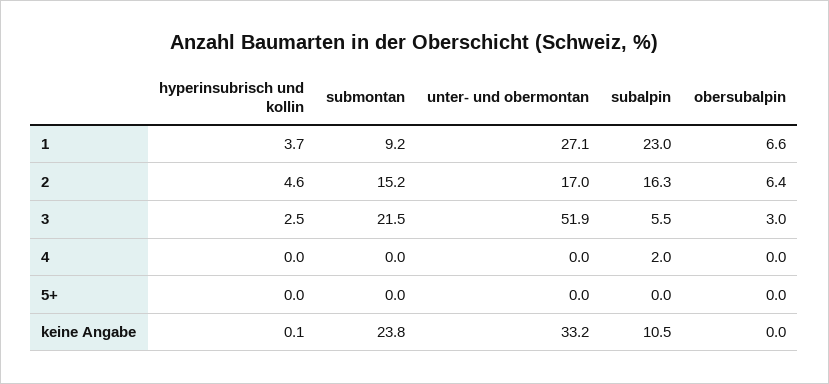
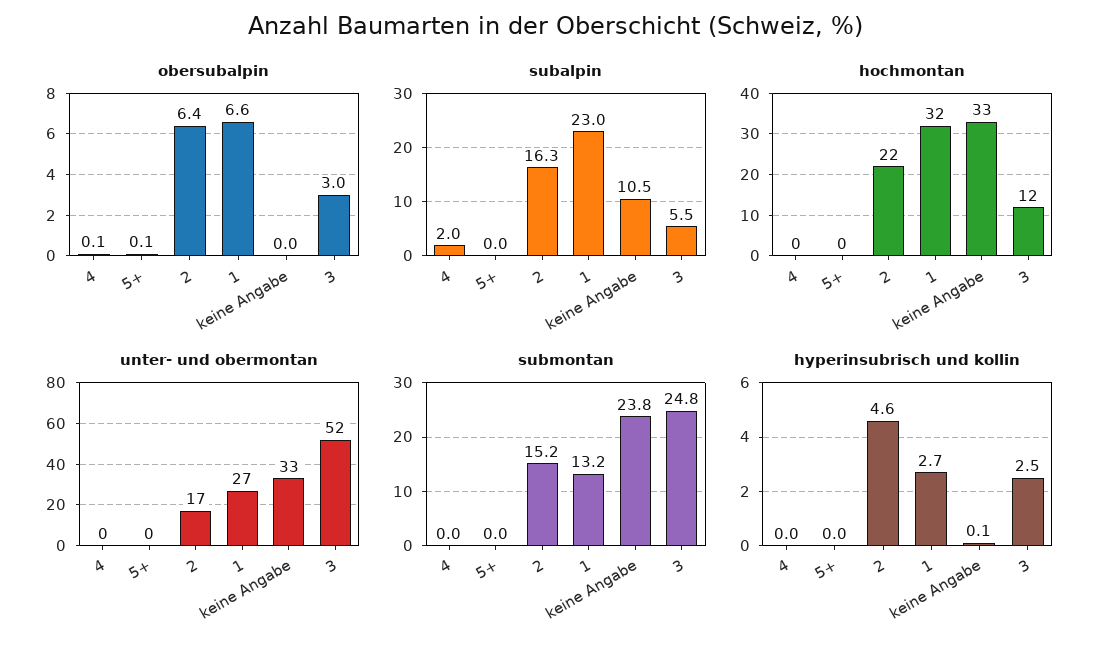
  {
    "hyperinsubrisch und kollin": {
-     "1": 3.7,
+     "1": 2.7,
      "2": 4.6,
      "3": 2.5,
      "4": 0,
      "5+": 0,
      "keine Angabe": 0.1
    },
    "submontan": {
-     "1": 9.2,
+     "1": 13.2,
      "2": 15.2,
-     "3": 21.5,
+     "3": 24.8,
      "4": 0,
      "5+": 0,
      "keine Angabe": 23.8
    },
    "unter- und obermontan": {
      "1": 27.1,
      "2": 17,
      "3": 51.9,
      "4": 0,
      "5+": 0,
      "keine Angabe": 33.2
    },
    "subalpin": {
      "1": 23,
      "2": 16.3,
      "3": 5.5,
      "4": 2,
      "5+": 0,
      "keine Angabe": 10.5
    },
    "obersubalpin": {
      "1": 6.6,
      "2": 6.4,
      "3": 3,
-     "4": 0,
+     "4": 0.1,
-     "5+": 0,
+     "5+": 0.1,
      "keine Angabe": 0
-   }
+   },
+   "hochmontan": {
+     "4": 0,
+     "5+": 0,
+     "2": 22,
+     "1": 32,
+     "keine Angabe": 33,
+     "3": 12
+   }
  }

